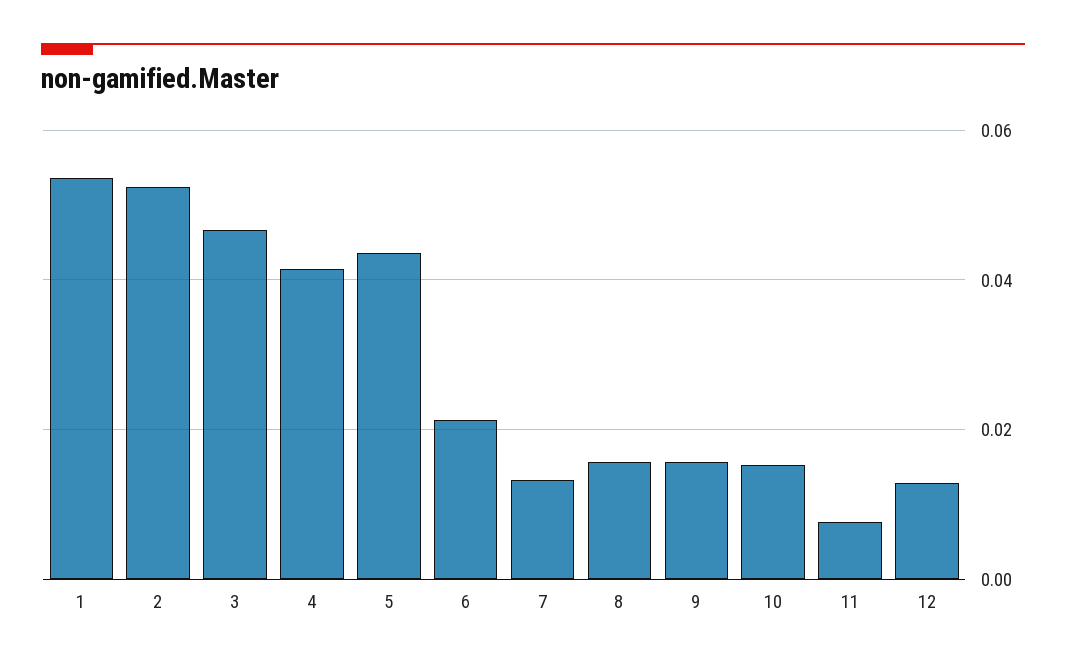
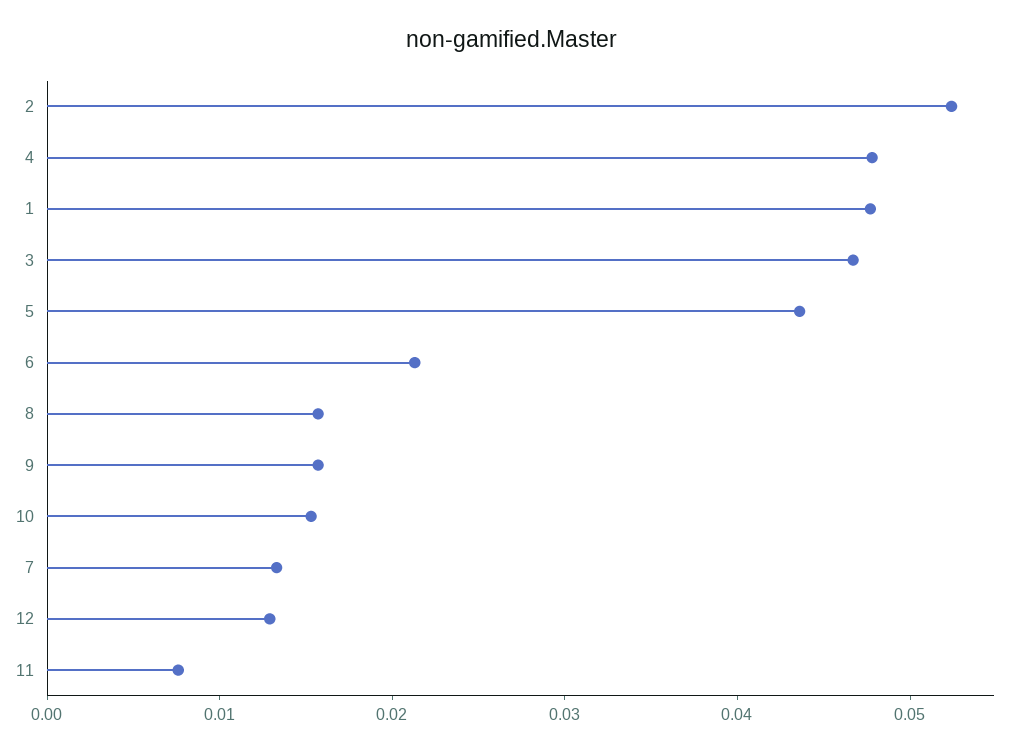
  {
-   "1": 0.054,
+   "1": 0.048,
    "2": 0.052,
    "3": 0.046,
-   "4": 0.042,
+   "4": 0.048,
    "5": 0.044,
    "6": 0.022,
    "7": 0.014,
    "8": 0.016,
    "9": 0.016,
    "10": 0.016,
    "11": 0.008,
    "12": 0.012
  }

